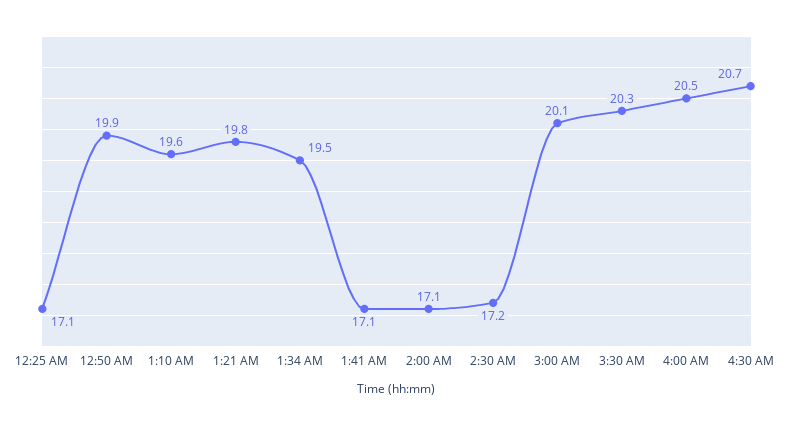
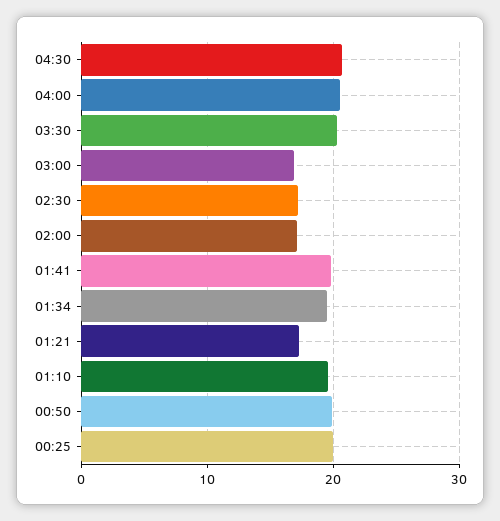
  {
-   "12:25 AM": 17.1,
+   "12:25 AM": 20,
    "12:50 AM": 19.9,
    "1:10 AM": 19.6,
-   "1:21 AM": 19.8,
+   "1:21 AM": 17,
    "1:34 AM": 19.5,
-   "1:41 AM": 17.1,
+   "1:41 AM": 20,
    "2:00 AM": 17.1,
    "2:30 AM": 17.2,
-   "3:00 AM": 20.1,
+   "3:00 AM": 17,
    "3:30 AM": 20.3,
    "4:00 AM": 20.5,
    "4:30 AM": 20.7
  }

